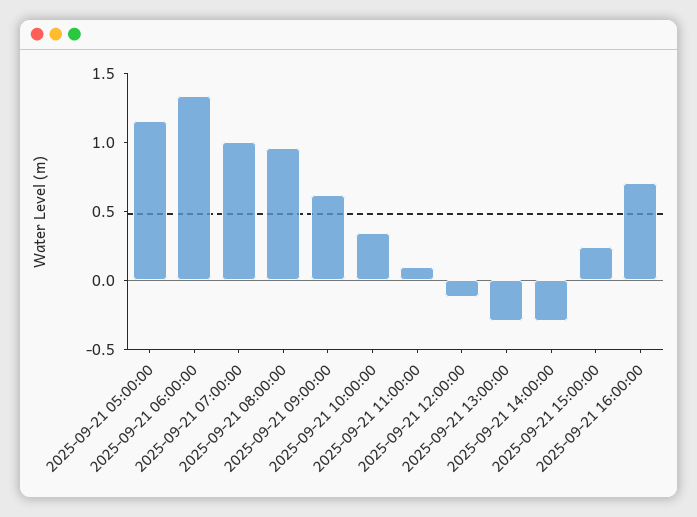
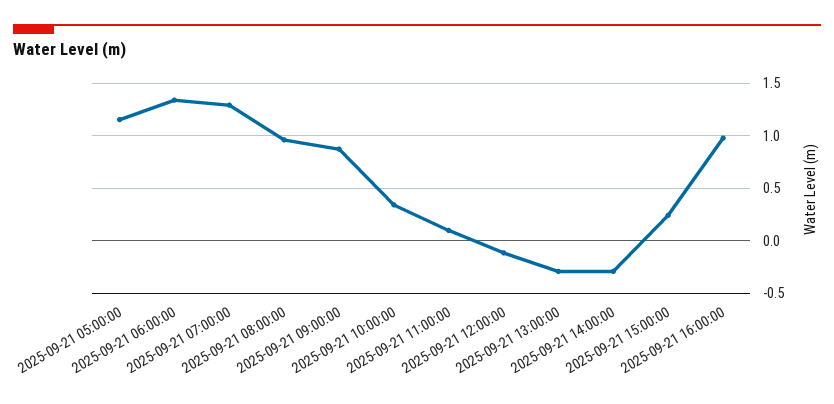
  {
    "2025-09-21 05:00:00": 1.2,
    "2025-09-21 06:00:00": 1.3,
-   "2025-09-21 07:00:00": 1,
+   "2025-09-21 07:00:00": 1.3,
    "2025-09-21 08:00:00": 1,
-   "2025-09-21 09:00:00": 0.6,
+   "2025-09-21 09:00:00": 0.9,
    "2025-09-21 10:00:00": 0.3,
    "2025-09-21 11:00:00": 0.1,
    "2025-09-21 12:00:00": -0.1,
    "2025-09-21 13:00:00": -0.3,
    "2025-09-21 14:00:00": -0.3,
    "2025-09-21 15:00:00": 0.2,
-   "2025-09-21 16:00:00": 0.7
+   "2025-09-21 16:00:00": 1
  }

